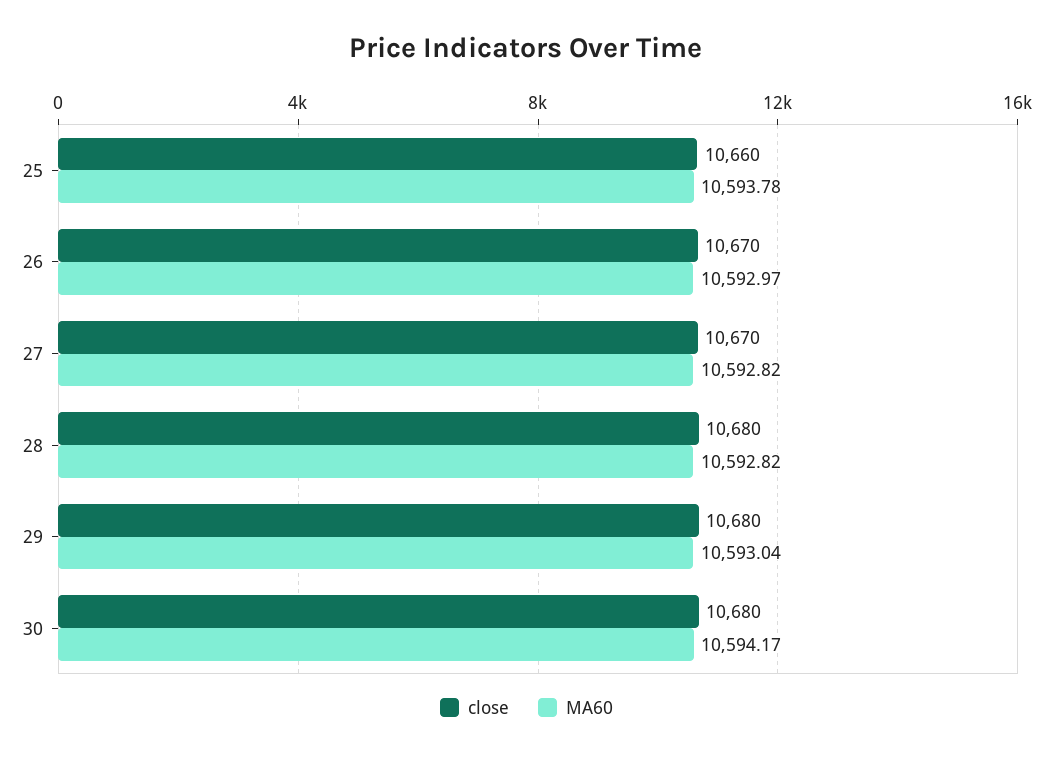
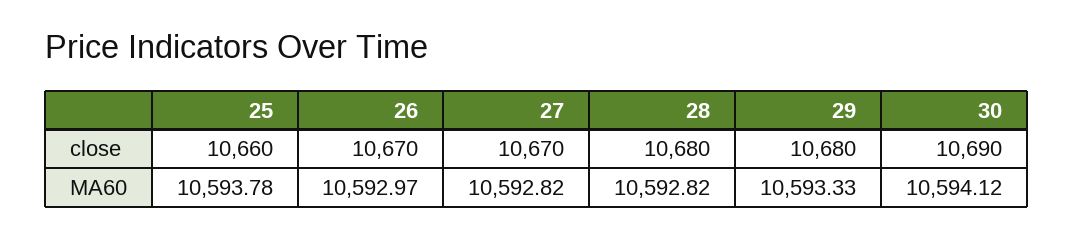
  {
    "close": {
      "25": 10660,
      "26": 10670,
      "27": 10670,
      "28": 10680,
      "29": 10680,
-     "30": 10680
+     "30": 10690
    },
    "MA60": {
      "25": 10593.78,
      "26": 10592.97,
      "27": 10592.82,
      "28": 10592.82,
-     "29": 10593.04,
+     "29": 10593.33,
-     "30": 10594.17
+     "30": 10594.12
    }
  }

